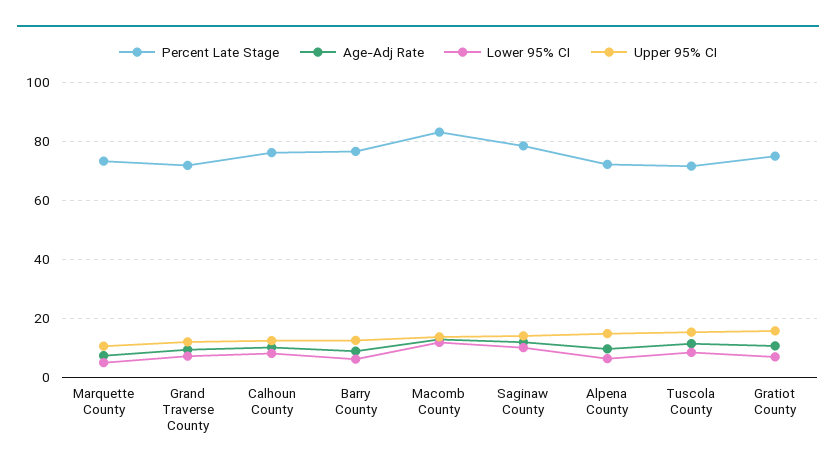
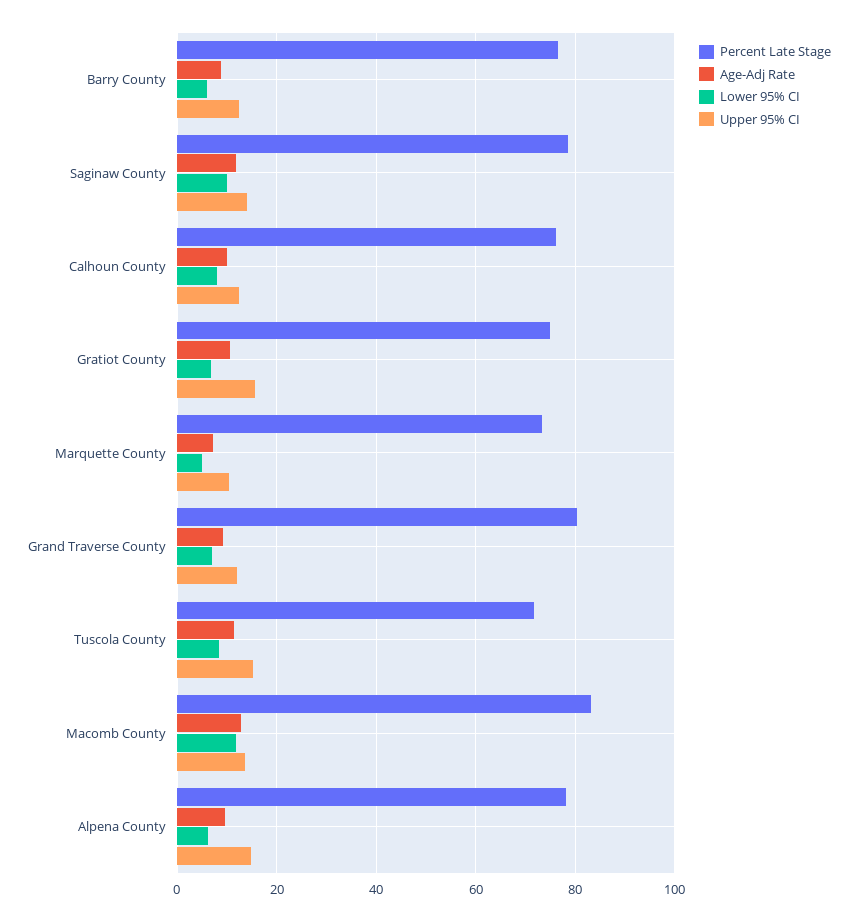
  {
    "Percent Late Stage": {
      "Marquette County": 74,
-     "Grand Traverse County": 72.5,
+     "Grand Traverse County": 80,
      "Calhoun County": 76,
      "Barry County": 76,
      "Macomb County": 84,
      "Saginaw County": 78,
-     "Alpena County": 72.5,
+     "Alpena County": 78,
      "Tuscola County": 72,
      "Gratiot County": 76
    },
    "Age-Adj Rate": {
      "Marquette County": 8,
      "Grand Traverse County": 10,
      "Calhoun County": 10,
      "Barry County": 8,
      "Macomb County": 12,
      "Saginaw County": 12,
      "Alpena County": 10,
      "Tuscola County": 12,
      "Gratiot County": 10
    },
    "Lower 95% CI": {
      "Marquette County": 4,
      "Grand Traverse County": 8,
      "Calhoun County": 8,
      "Barry County": 6,
      "Macomb County": 12,
      "Saginaw County": 10,
      "Alpena County": 6,
      "Tuscola County": 8,
      "Gratiot County": 6
    },
    "Upper 95% CI": {
      "Marquette County": 10,
      "Grand Traverse County": 12,
      "Calhoun County": 12,
      "Barry County": 12,
      "Macomb County": 14,
      "Saginaw County": 14,
      "Alpena County": 14,
      "Tuscola County": 16,
      "Gratiot County": 16
    }
  }

